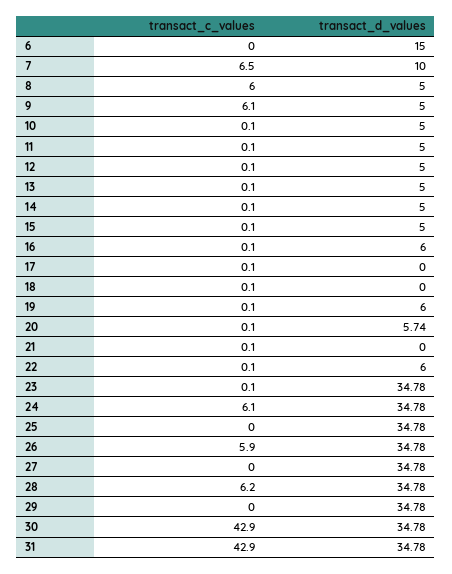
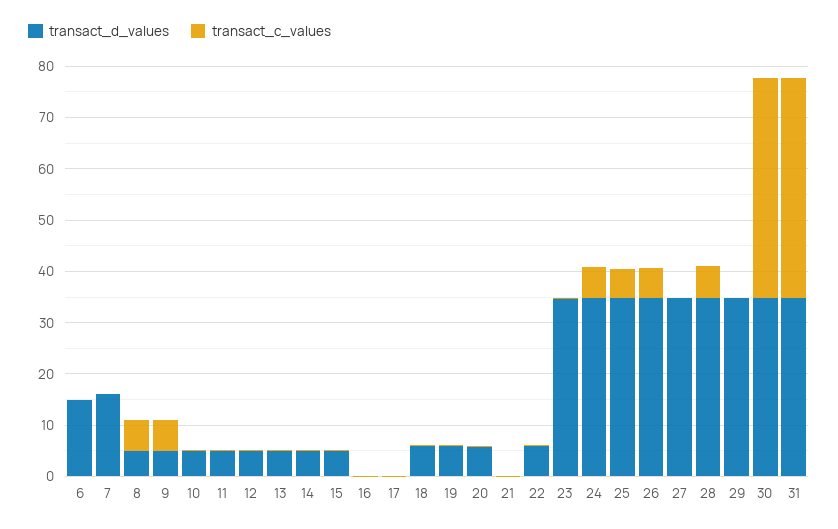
  {
    "transact_c_values": {
      "6": 0,
-     "7": 6.5,
+     "7": 0,
      "8": 6,
      "9": 6.1,
      "10": 0.1,
      "11": 0.1,
      "12": 0.1,
      "13": 0.1,
      "14": 0.1,
      "15": 0.1,
      "16": 0.1,
      "17": 0.1,
      "18": 0.1,
      "19": 0.1,
      "20": 0.1,
      "21": 0.1,
      "22": 0.1,
      "23": 0.1,
      "24": 6.1,
-     "25": 0,
+     "25": 6,
      "26": 5.9,
      "27": 0,
      "28": 6.2,
      "29": 0,
      "30": 42.9,
      "31": 42.9
    },
    "transact_d_values": {
      "6": 15,
-     "7": 10,
+     "7": 16,
      "8": 5,
      "9": 5,
      "10": 5,
      "11": 5,
      "12": 5,
      "13": 5,
      "14": 5,
      "15": 5,
-     "16": 6,
+     "16": 0,
      "17": 0,
-     "18": 0,
+     "18": 6,
      "19": 6,
      "20": 5.74,
      "21": 0,
      "22": 6,
      "23": 34.78,
      "24": 34.78,
      "25": 34.78,
      "26": 34.78,
      "27": 34.78,
      "28": 34.78,
      "29": 34.78,
      "30": 34.78,
      "31": 34.78
    }
  }

